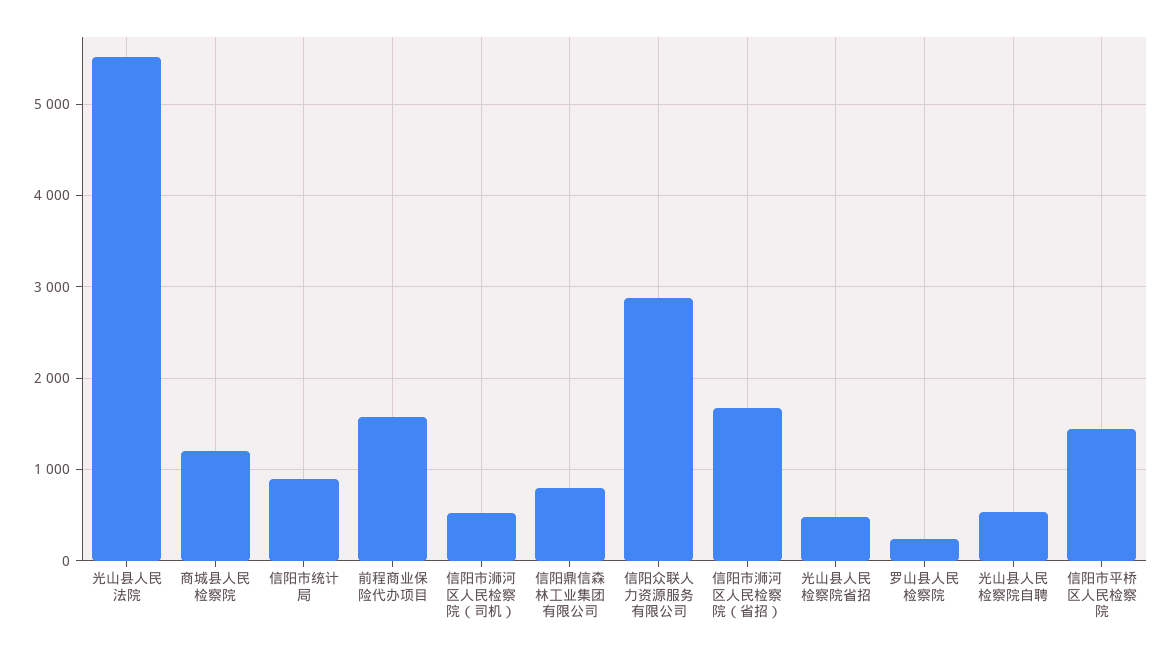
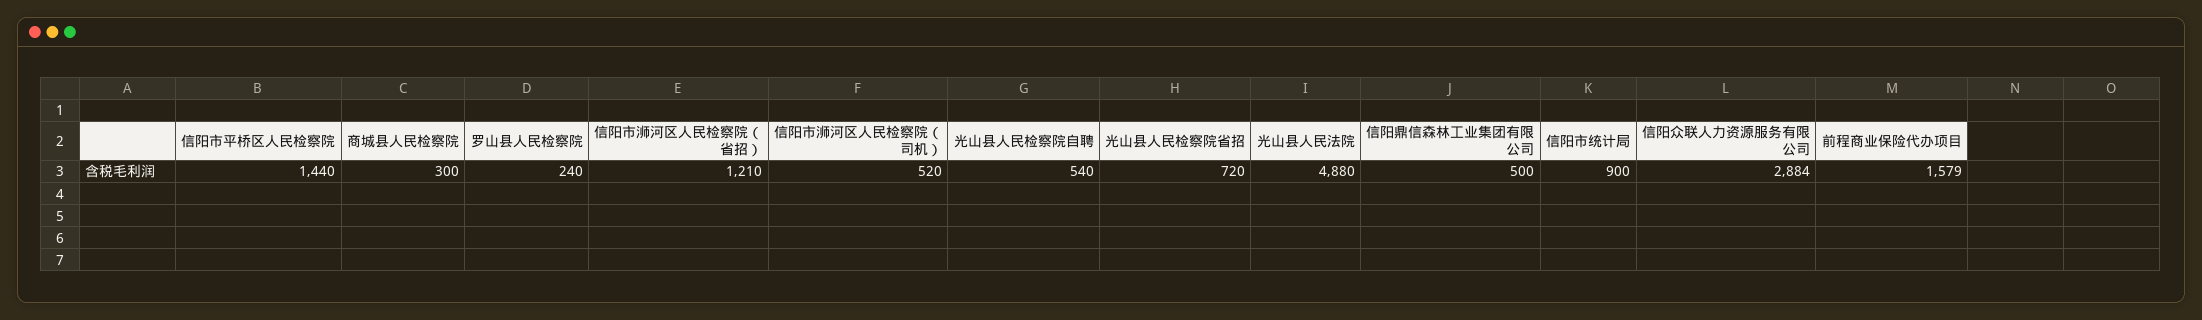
  {
-   "光山县人民法院": 5500,
+   "光山县人民法院": 4880,
-   "商城县人民检察院": 1200,
+   "商城县人民检察院": 300,
    "信阳市统计局": 900,
    "前程商业保险代办项目": 1579,
    "信阳市浉河区人民检察院（司机）": 520,
-   "信阳鼎信森林工业集团有限公司": 800,
+   "信阳鼎信森林工业集团有限公司": 500,
    "信阳众联人力资源服务有限公司": 2884,
-   "信阳市浉河区人民检察院（省招）": 1700,
+   "信阳市浉河区人民检察院（省招）": 1210,
-   "光山县人民检察院省招": 500,
+   "光山县人民检察院省招": 720,
    "罗山县人民检察院": 240,
    "光山县人民检察院自聘": 540,
    "信阳市平桥区人民检察院": 1440
  }

